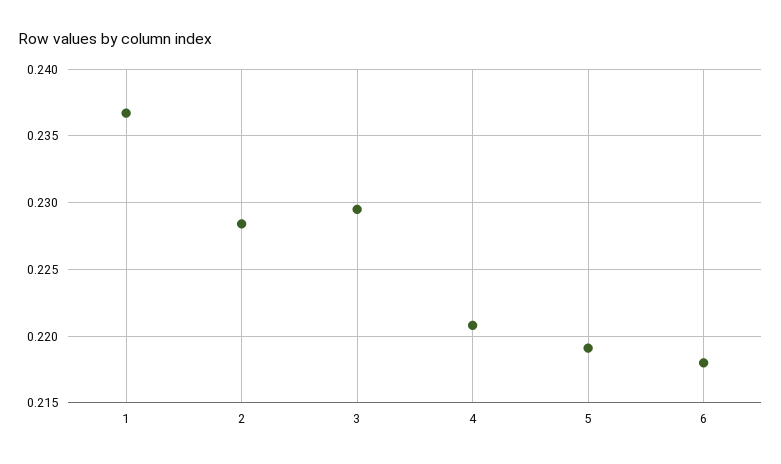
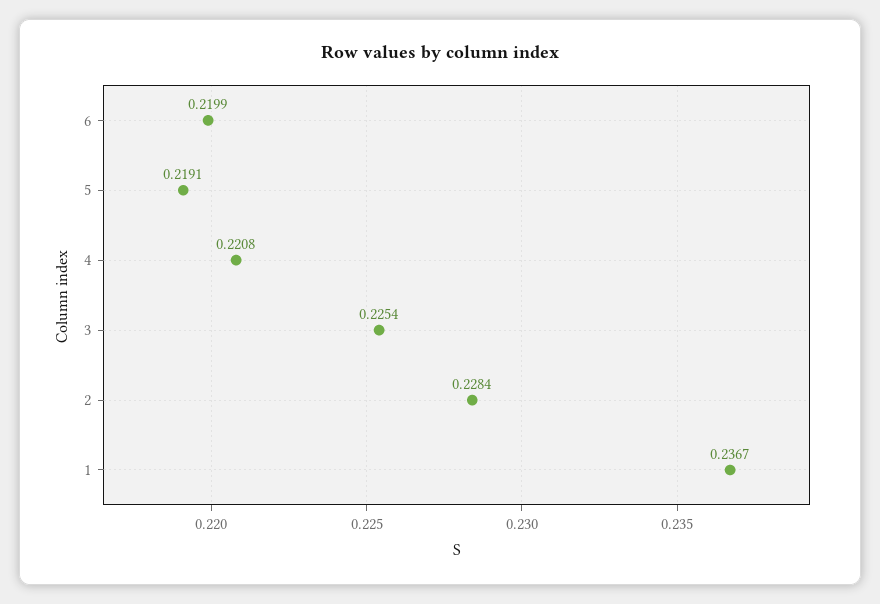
  {
    "1": 0.2367,
    "2": 0.2284,
-   "3": 0.2295,
+   "3": 0.2254,
    "4": 0.2208,
    "5": 0.2191,
-   "6": 0.218
+   "6": 0.2199
  }

